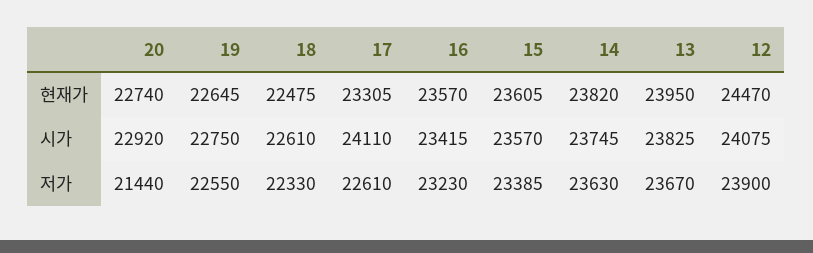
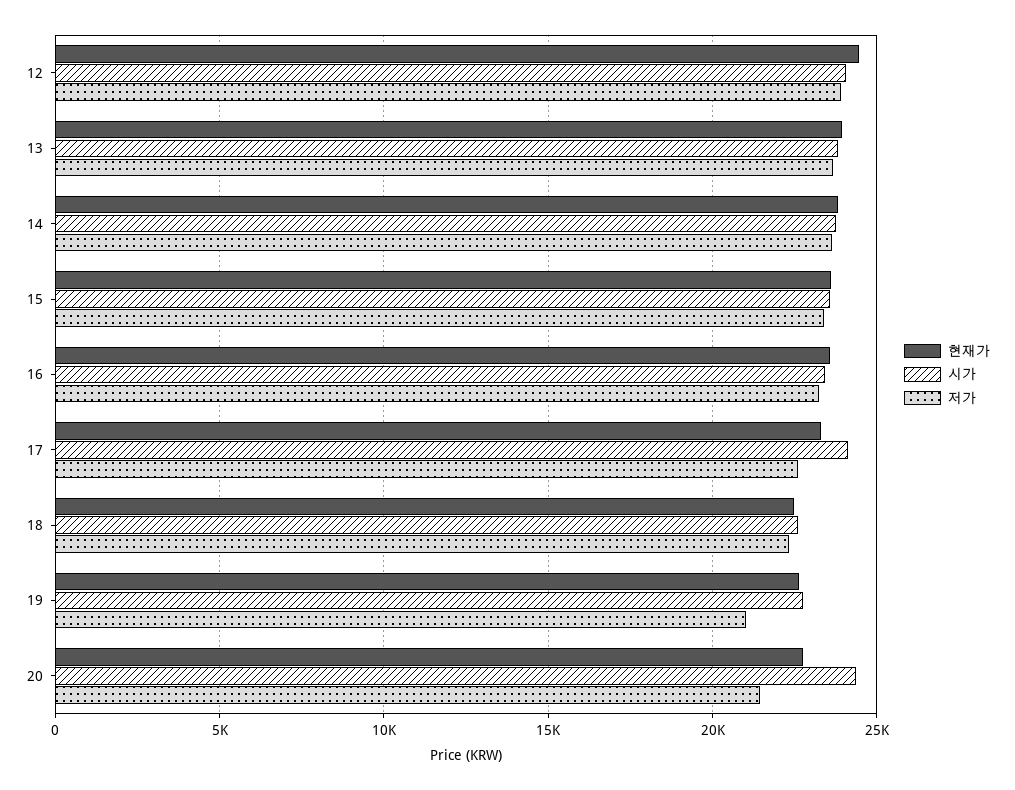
  {
    "현재가": {
      "20": 22740,
      "19": 22645,
      "18": 22475,
      "17": 23305,
      "16": 23570,
      "15": 23605,
      "14": 23820,
      "13": 23950,
      "12": 24470
    },
    "시가": {
-     "20": 22920,
+     "20": 24500,
      "19": 22750,
      "18": 22610,
      "17": 24110,
      "16": 23415,
      "15": 23570,
      "14": 23745,
      "13": 23825,
      "12": 24075
    },
    "저가": {
      "20": 21440,
-     "19": 22550,
+     "19": 21000,
      "18": 22330,
      "17": 22610,
      "16": 23230,
      "15": 23385,
      "14": 23630,
      "13": 23670,
      "12": 23900
    }
  }

